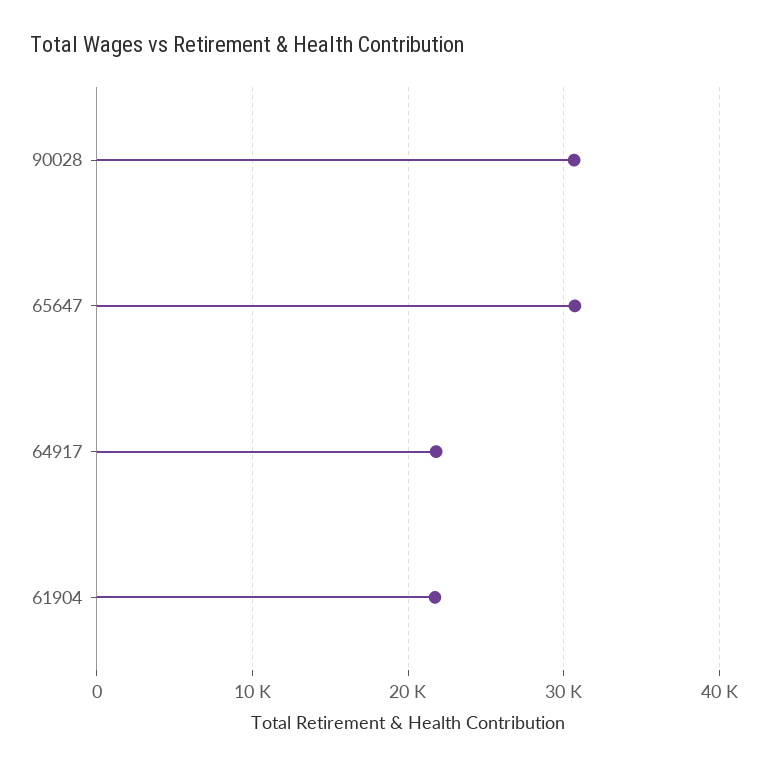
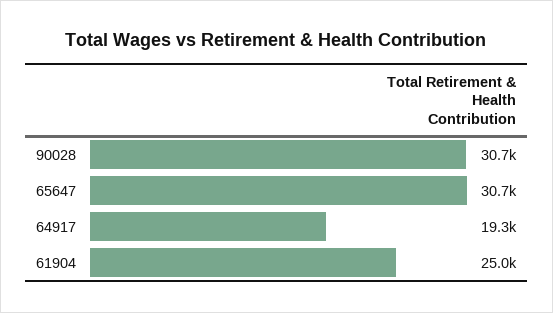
  {
    "90028": 30700,
    "65647": 30700,
-   "64917": 22000,
+   "64917": 19300,
-   "61904": 22000
+   "61904": 25000
  }

